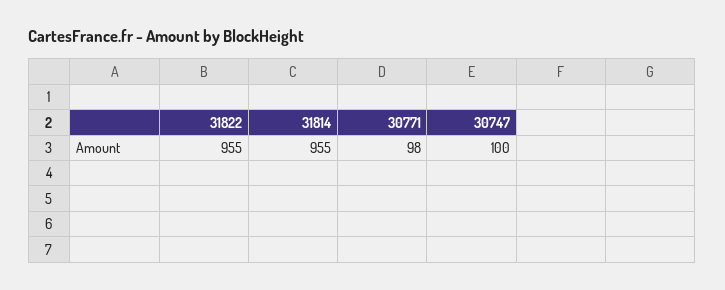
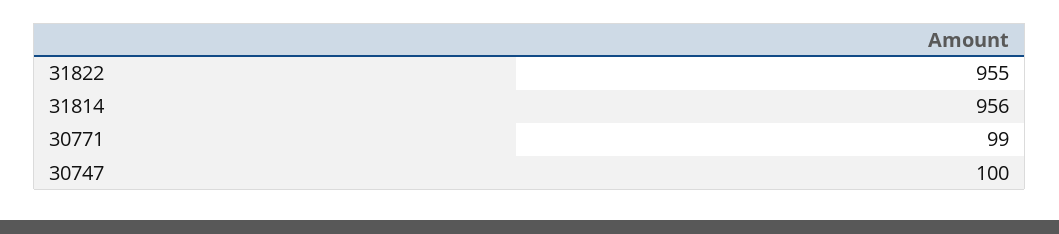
  {
    "31822": 955,
-   "31814": 955,
+   "31814": 956,
-   "30771": 98,
+   "30771": 99,
    "30747": 100
  }

